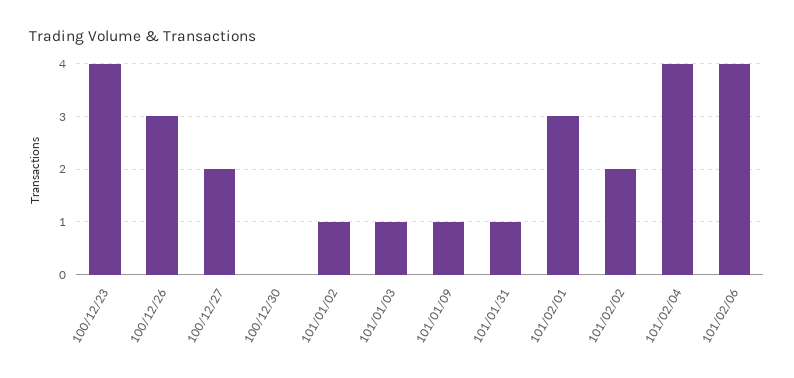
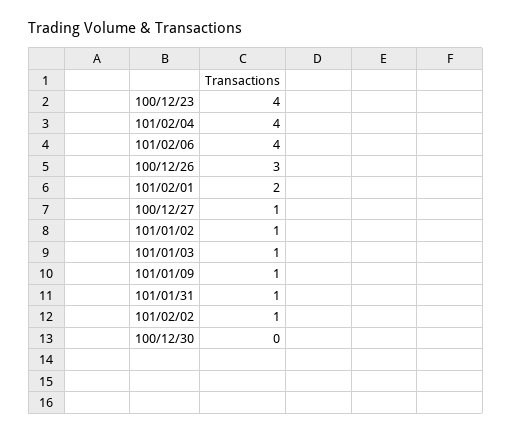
  {
    "100/12/23": 4,
    "100/12/26": 3,
-   "100/12/27": 2,
+   "100/12/27": 1,
    "100/12/30": 0,
    "101/01/02": 1,
    "101/01/03": 1,
    "101/01/09": 1,
    "101/01/31": 1,
-   "101/02/01": 3,
+   "101/02/01": 2,
-   "101/02/02": 2,
+   "101/02/02": 1,
    "101/02/04": 4,
    "101/02/06": 4
  }

